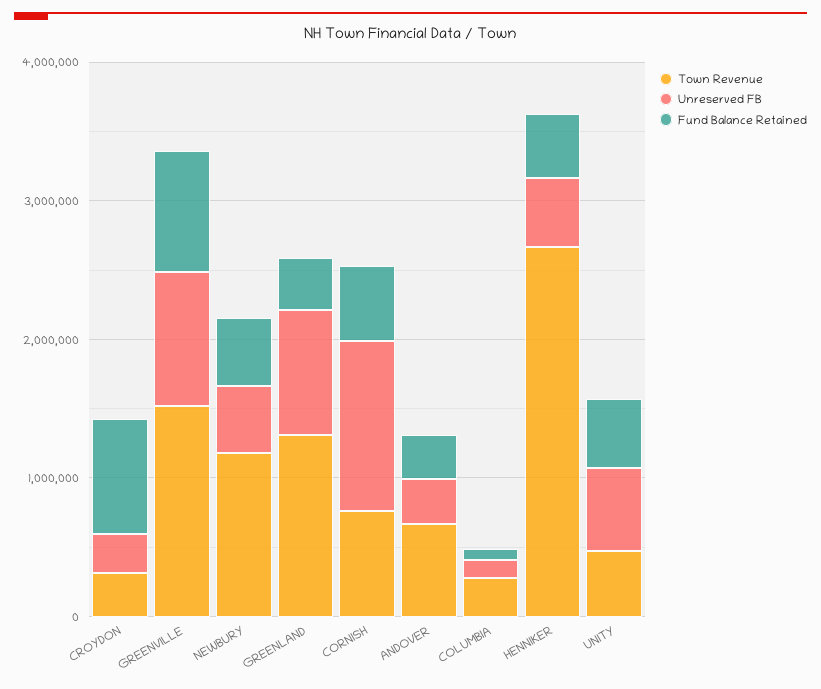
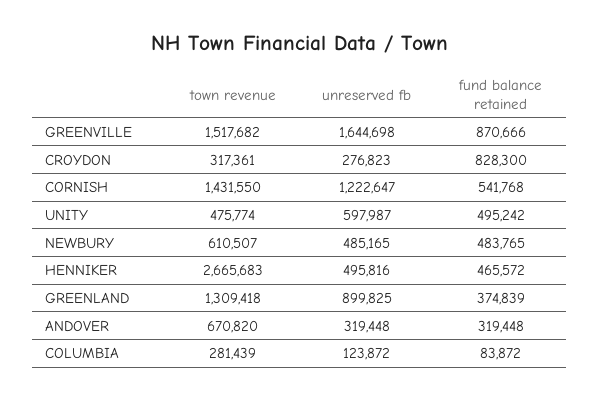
  {
    "Town Revenue": {
      "CROYDON": 317361,
      "GREENVILLE": 1517682,
-     "NEWBURY": 1200000,
+     "NEWBURY": 610507,
      "GREENLAND": 1309418,
-     "CORNISH": 800000,
+     "CORNISH": 1431550,
      "ANDOVER": 670820,
      "COLUMBIA": 281439,
      "HENNIKER": 2665683,
      "UNITY": 475774
    },
    "Unreserved FB": {
      "CROYDON": 276823,
-     "GREENVILLE": 1000000,
+     "GREENVILLE": 1644698,
      "NEWBURY": 485165,
      "GREENLAND": 899825,
      "CORNISH": 1222647,
      "ANDOVER": 319448,
      "COLUMBIA": 123872,
      "HENNIKER": 495816,
      "UNITY": 597987
    },
    "Fund Balance Retained": {
      "CROYDON": 828300,
      "GREENVILLE": 870666,
      "NEWBURY": 483765,
      "GREENLAND": 374839,
      "CORNISH": 541768,
      "ANDOVER": 319448,
      "COLUMBIA": 83872,
      "HENNIKER": 465572,
      "UNITY": 495242
    }
  }

